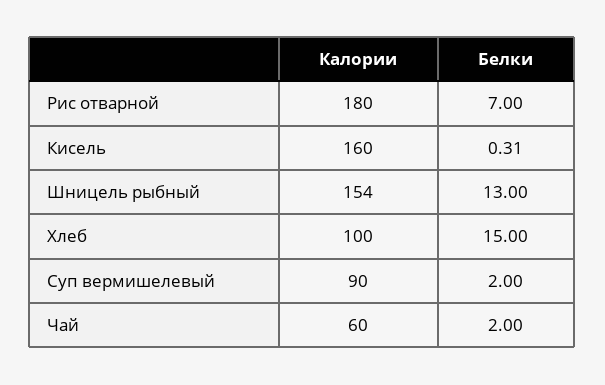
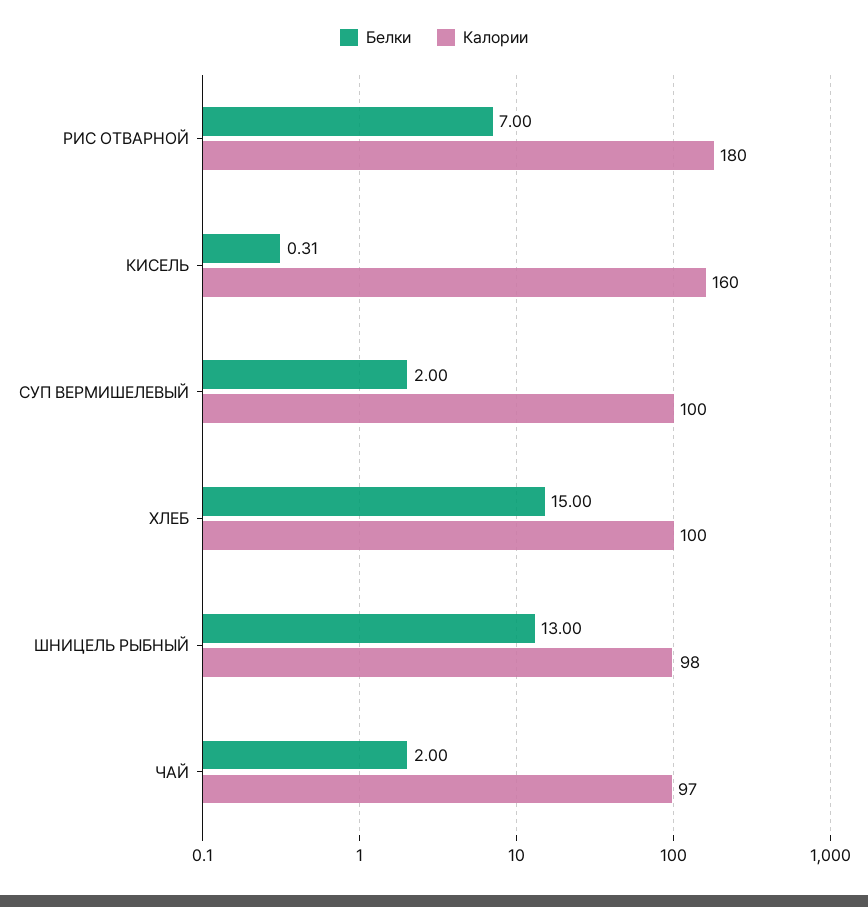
  {
    "Калории": {
      "Рис отварной": 180,
      "Кисель": 160,
-     "Шницель рыбный": 154,
+     "Шницель рыбный": 98,
      "Хлеб": 100,
-     "Суп вермишелевый": 90,
+     "Суп вермишелевый": 100,
-     "Чай": 60
+     "Чай": 97
    },
    "Белки": {
      "Рис отварной": 7,
      "Кисель": 0.31,
      "Шницель рыбный": 13,
      "Хлеб": 15,
      "Суп вермишелевый": 2,
      "Чай": 2
    }
  }

